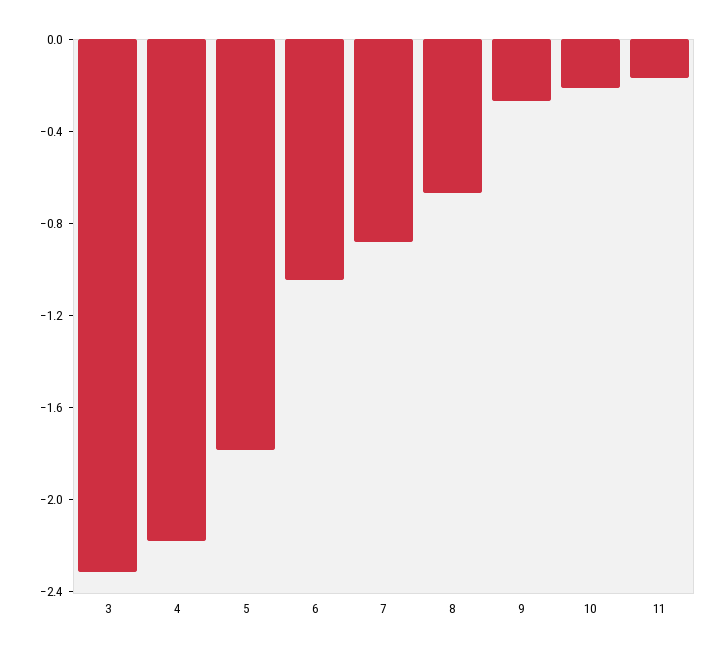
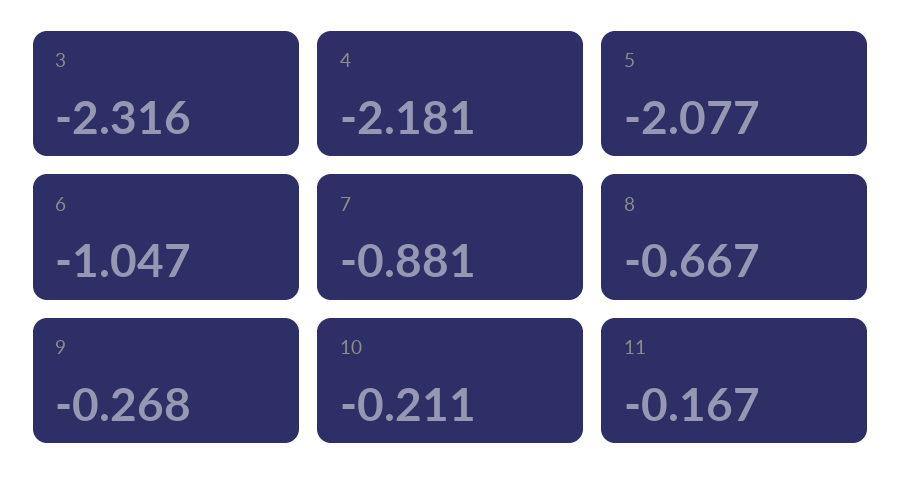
  {
    "3": -2.316,
    "4": -2.181,
-   "5": -1.8,
+   "5": -2.077,
    "6": -1.047,
    "7": -0.881,
    "8": -0.667,
    "9": -0.268,
    "10": -0.211,
    "11": -0.167
  }

